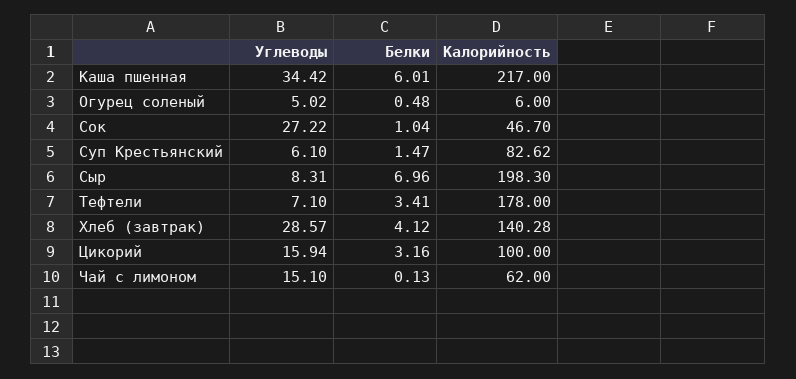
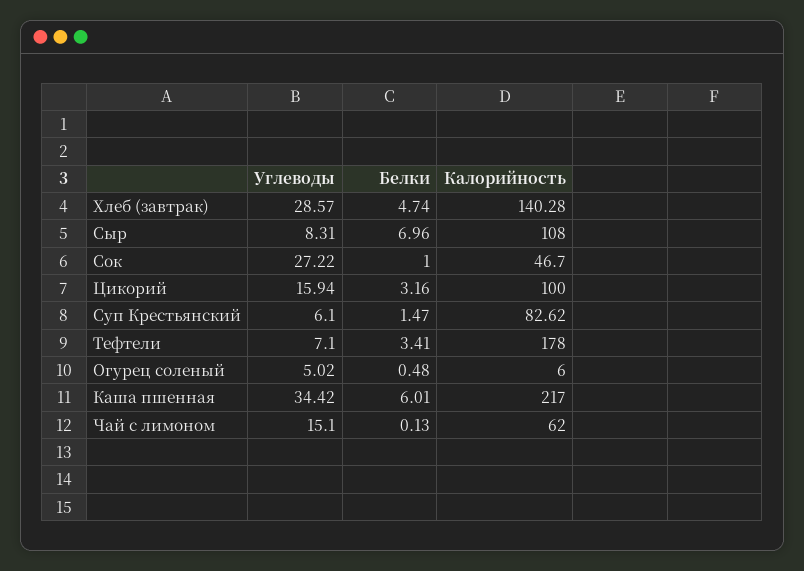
  {
    "Углеводы": {
      "Каша пшенная": 34.42,
      "Огурец соленый": 5.02,
      "Сок": 27.22,
      "Суп Крестьянский": 6.1,
      "Сыр": 8.31,
      "Тефтели": 7.1,
      "Хлеб (завтрак)": 28.57,
      "Цикорий": 15.94,
      "Чай с лимоном": 15.1
    },
    "Белки": {
      "Каша пшенная": 6.01,
      "Огурец соленый": 0.48,
-     "Сок": 1.04,
+     "Сок": 1,
      "Суп Крестьянский": 1.47,
      "Сыр": 6.96,
      "Тефтели": 3.41,
-     "Хлеб (завтрак)": 4.12,
+     "Хлеб (завтрак)": 4.74,
      "Цикорий": 3.16,
      "Чай с лимоном": 0.13
    },
    "Калорийность": {
      "Каша пшенная": 217,
      "Огурец соленый": 6,
      "Сок": 46.7,
      "Суп Крестьянский": 82.62,
-     "Сыр": 198.3,
+     "Сыр": 108,
      "Тефтели": 178,
      "Хлеб (завтрак)": 140.28,
      "Цикорий": 100,
      "Чай с лимоном": 62
    }
  }

